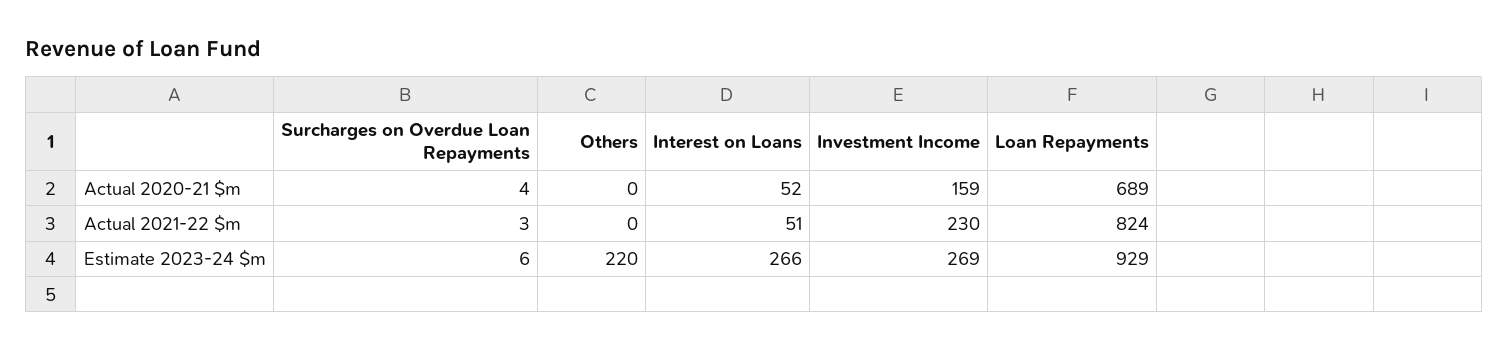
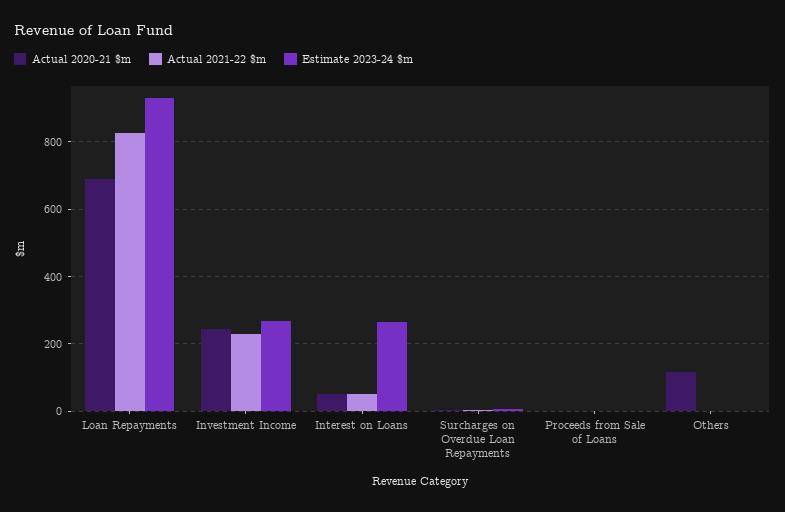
  {
    "Actual 2020-21 $m": {
      "Surcharges on Overdue Loan Repayments": 4,
-     "Others": 0,
+     "Others": 120,
      "Interest on Loans": 52,
-     "Investment Income": 159,
+     "Investment Income": 240,
-     "Loan Repayments": 689
+     "Loan Repayments": 689,
+     "Proceeds from Sale of Loans": 0
    },
    "Actual 2021-22 $m": {
      "Surcharges on Overdue Loan Repayments": 3,
      "Others": 0,
      "Interest on Loans": 51,
      "Investment Income": 230,
-     "Loan Repayments": 824
+     "Loan Repayments": 824,
+     "Proceeds from Sale of Loans": 0
    },
    "Estimate 2023-24 $m": {
      "Surcharges on Overdue Loan Repayments": 6,
-     "Others": 220,
+     "Others": 0,
      "Interest on Loans": 266,
      "Investment Income": 269,
-     "Loan Repayments": 929
+     "Loan Repayments": 929,
+     "Proceeds from Sale of Loans": 0
    }
  }

